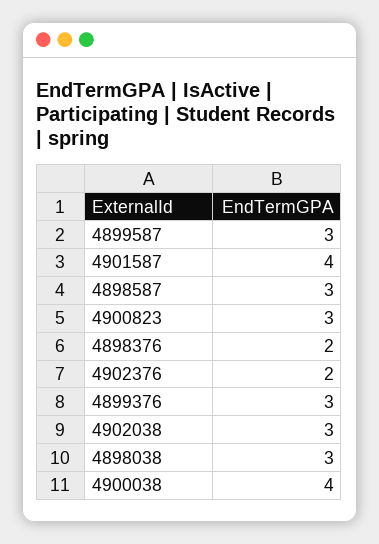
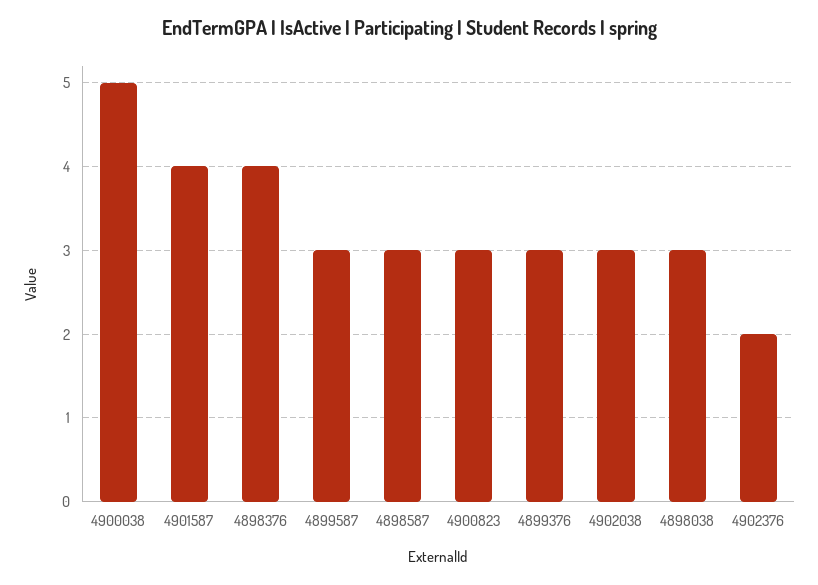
  {
    "4899587": 3,
    "4901587": 4,
    "4898587": 3,
    "4900823": 3,
-   "4898376": 2,
+   "4898376": 4,
    "4902376": 2,
    "4899376": 3,
    "4902038": 3,
    "4898038": 3,
-   "4900038": 4
+   "4900038": 5
  }

